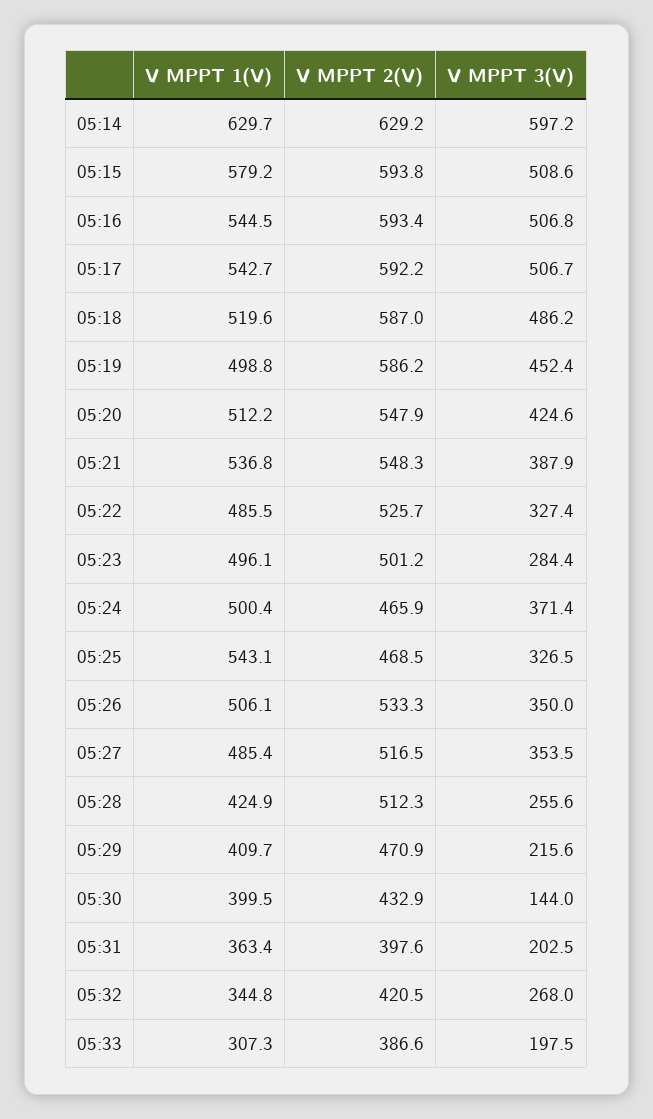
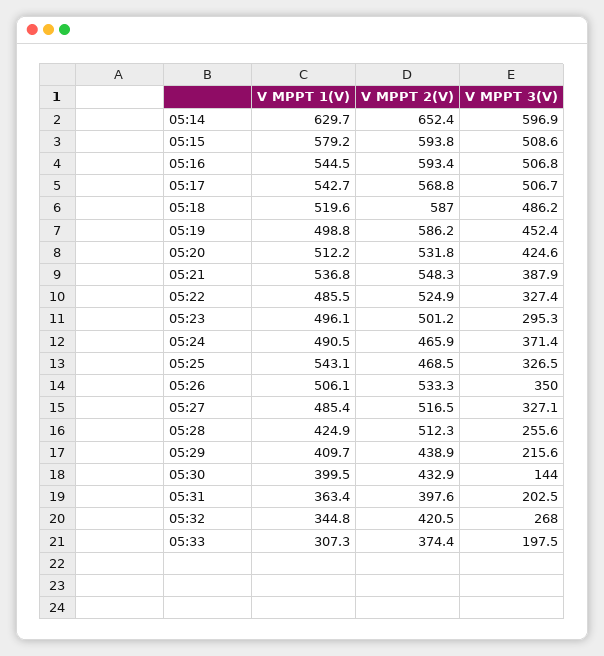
  {
    "V MPPT 1(V)": {
      "05:14": 629.7,
      "05:15": 579.2,
      "05:16": 544.5,
      "05:17": 542.7,
      "05:18": 519.6,
      "05:19": 498.8,
      "05:20": 512.2,
      "05:21": 536.8,
      "05:22": 485.5,
      "05:23": 496.1,
-     "05:24": 500.4,
+     "05:24": 490.5,
      "05:25": 543.1,
      "05:26": 506.1,
      "05:27": 485.4,
      "05:28": 424.9,
      "05:29": 409.7,
      "05:30": 399.5,
      "05:31": 363.4,
      "05:32": 344.8,
      "05:33": 307.3
    },
    "V MPPT 2(V)": {
-     "05:14": 629.2,
+     "05:14": 652.4,
      "05:15": 593.8,
      "05:16": 593.4,
-     "05:17": 592.2,
+     "05:17": 568.8,
      "05:18": 587,
      "05:19": 586.2,
-     "05:20": 547.9,
+     "05:20": 531.8,
      "05:21": 548.3,
-     "05:22": 525.7,
+     "05:22": 524.9,
      "05:23": 501.2,
      "05:24": 465.9,
      "05:25": 468.5,
      "05:26": 533.3,
      "05:27": 516.5,
      "05:28": 512.3,
-     "05:29": 470.9,
+     "05:29": 438.9,
      "05:30": 432.9,
      "05:31": 397.6,
      "05:32": 420.5,
-     "05:33": 386.6
+     "05:33": 374.4
    },
    "V MPPT 3(V)": {
-     "05:14": 597.2,
+     "05:14": 596.9,
      "05:15": 508.6,
      "05:16": 506.8,
      "05:17": 506.7,
      "05:18": 486.2,
      "05:19": 452.4,
      "05:20": 424.6,
      "05:21": 387.9,
      "05:22": 327.4,
-     "05:23": 284.4,
+     "05:23": 295.3,
      "05:24": 371.4,
      "05:25": 326.5,
      "05:26": 350,
-     "05:27": 353.5,
+     "05:27": 327.1,
      "05:28": 255.6,
      "05:29": 215.6,
      "05:30": 144,
      "05:31": 202.5,
      "05:32": 268,
      "05:33": 197.5
    }
  }

